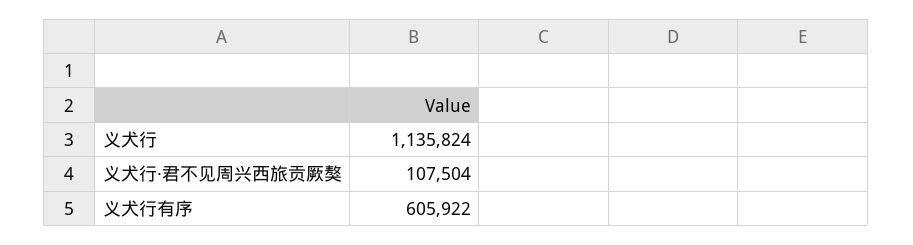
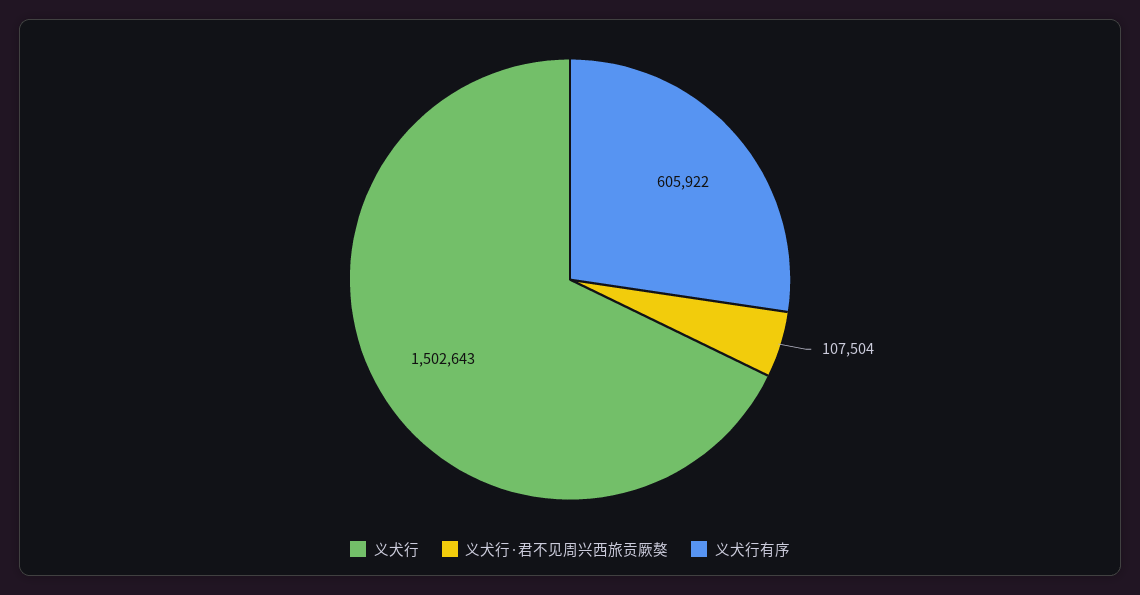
  {
-   "义犬行": 1135824,
+   "义犬行": 1502643,
    "义犬行·君不见周兴西旅贡厥獒": 107504,
    "义犬行有序": 605922
  }

